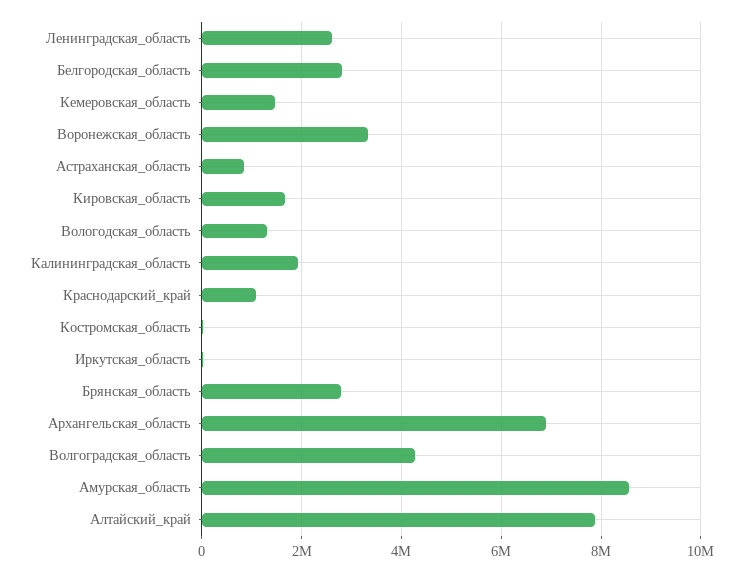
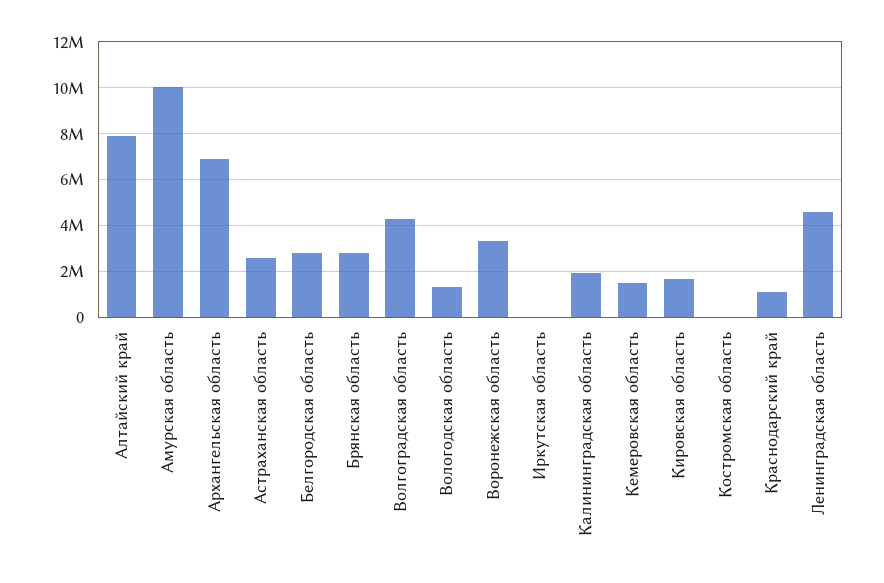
  {
-   "Ленинградская_область": 2600000,
+   "Ленинградская_область": 4500000,
    "Белгородская_область": 2800000,
    "Кемеровская_область": 1400000,
    "Воронежская_область": 3400000,
-   "Астраханская_область": 800000,
+   "Астраханская_область": 2500000,
    "Кировская_область": 1600000,
    "Вологодская_область": 1400000,
    "Калининградская_область": 2000000,
    "Краснодарский_край": 1000000,
    "Костромская_область": 0,
    "Иркутская_область": 0,
    "Брянская_область": 2800000,
    "Архангельская_область": 6800000,
    "Волгоградская_область": 4200000,
-   "Амурская_область": 8600000,
+   "Амурская_область": 10000000,
    "Алтайский_край": 7800000
  }

